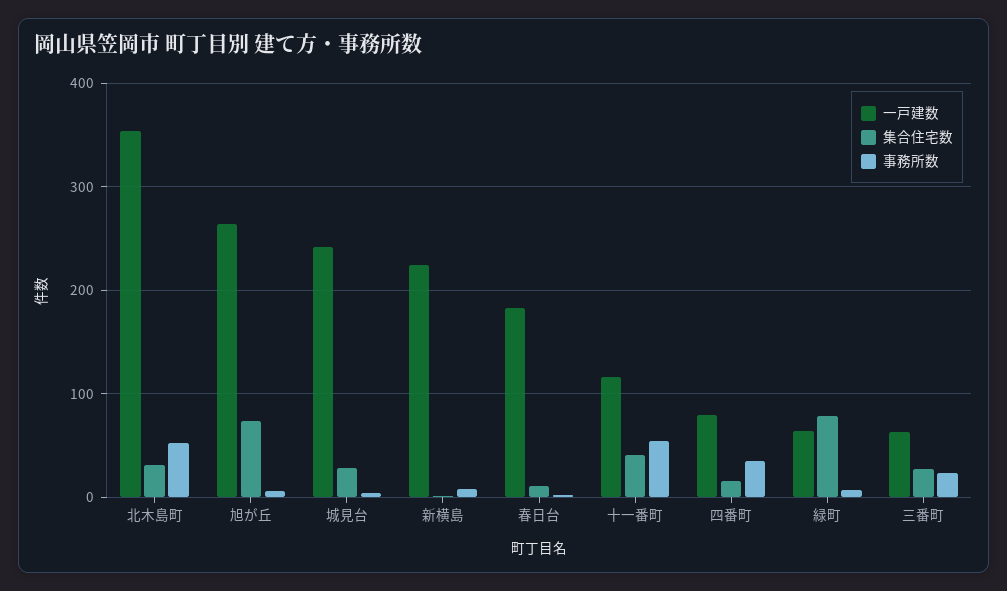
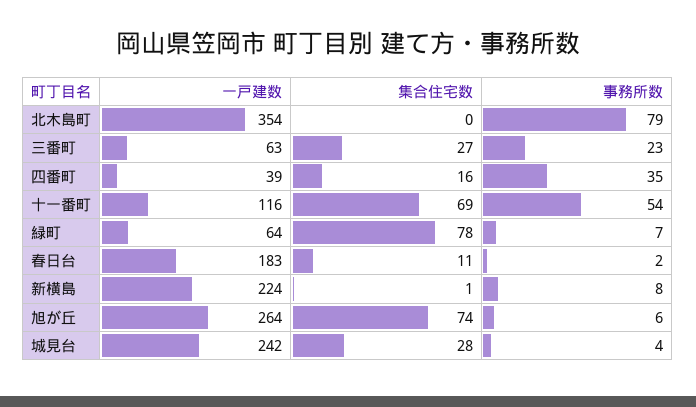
  {
    "一戸建数": {
      "北木島町": 354,
      "旭が丘": 264,
      "城見台": 242,
      "新横島": 224,
      "春日台": 183,
      "十一番町": 116,
-     "四番町": 80,
+     "四番町": 39,
      "緑町": 64,
      "三番町": 63
    },
    "集合住宅数": {
-     "北木島町": 30,
+     "北木島町": 0,
      "旭が丘": 74,
      "城見台": 28,
      "新横島": 1,
      "春日台": 11,
-     "十一番町": 40,
+     "十一番町": 69,
      "四番町": 16,
      "緑町": 78,
      "三番町": 27
    },
    "事務所数": {
-     "北木島町": 50,
+     "北木島町": 79,
      "旭が丘": 6,
      "城見台": 4,
      "新横島": 8,
      "春日台": 2,
      "十一番町": 54,
      "四番町": 35,
      "緑町": 7,
      "三番町": 23
    }
  }

